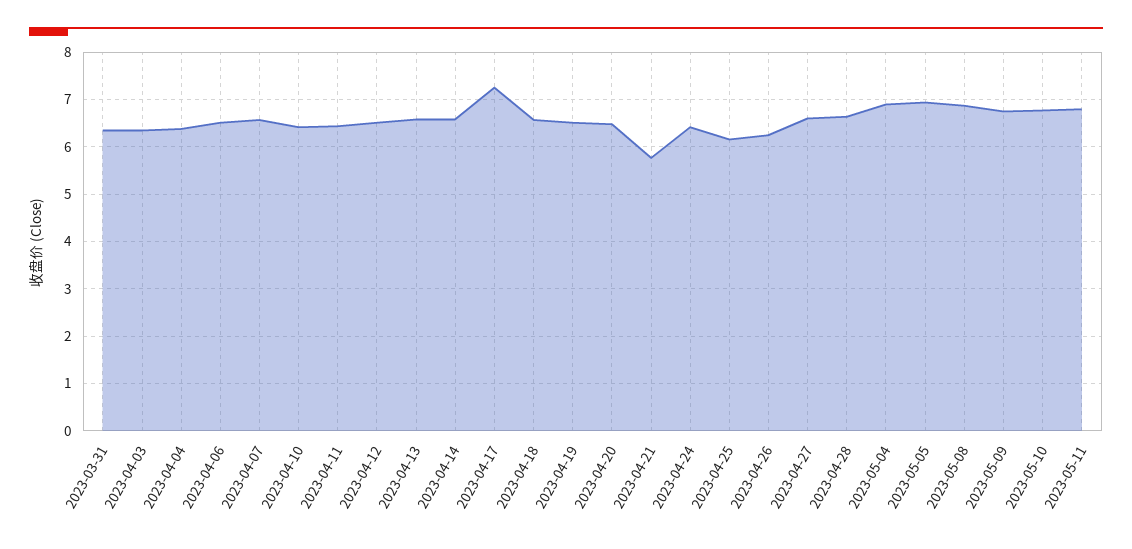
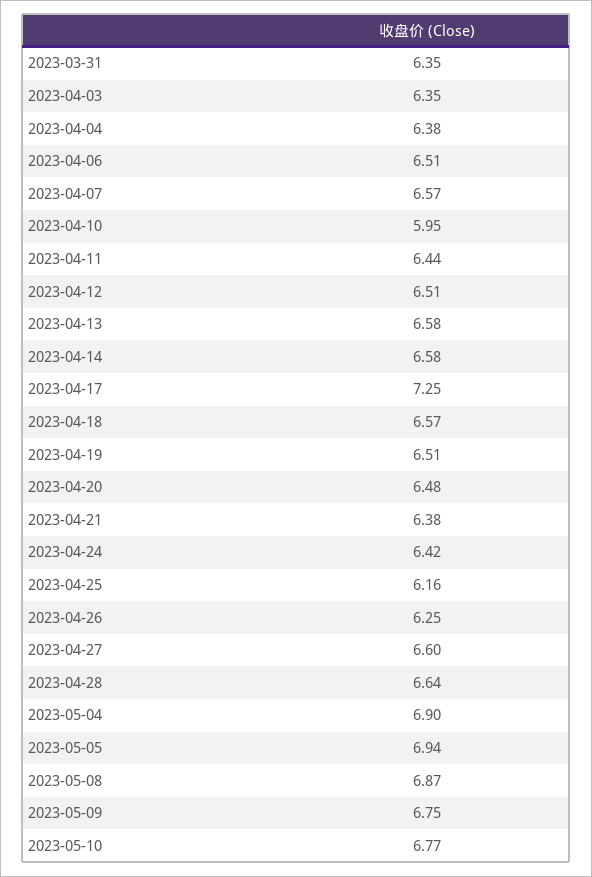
  {
    "2023-03-31": 6.35,
    "2023-04-03": 6.35,
    "2023-04-04": 6.38,
    "2023-04-06": 6.51,
    "2023-04-07": 6.57,
-   "2023-04-10": 6.4,
+   "2023-04-10": 5.95,
    "2023-04-11": 6.44,
    "2023-04-12": 6.51,
    "2023-04-13": 6.58,
    "2023-04-14": 6.58,
    "2023-04-17": 7.25,
    "2023-04-18": 6.57,
    "2023-04-19": 6.51,
    "2023-04-20": 6.48,
-   "2023-04-21": 5.8,
+   "2023-04-21": 6.38,
    "2023-04-24": 6.42,
    "2023-04-25": 6.16,
    "2023-04-26": 6.25,
    "2023-04-27": 6.6,
    "2023-04-28": 6.64,
    "2023-05-04": 6.9,
    "2023-05-05": 6.94,
    "2023-05-08": 6.87,
    "2023-05-09": 6.75,
-   "2023-05-10": 6.77,
+   "2023-05-10": 6.77
-   "2023-05-11": 6.8
  }

